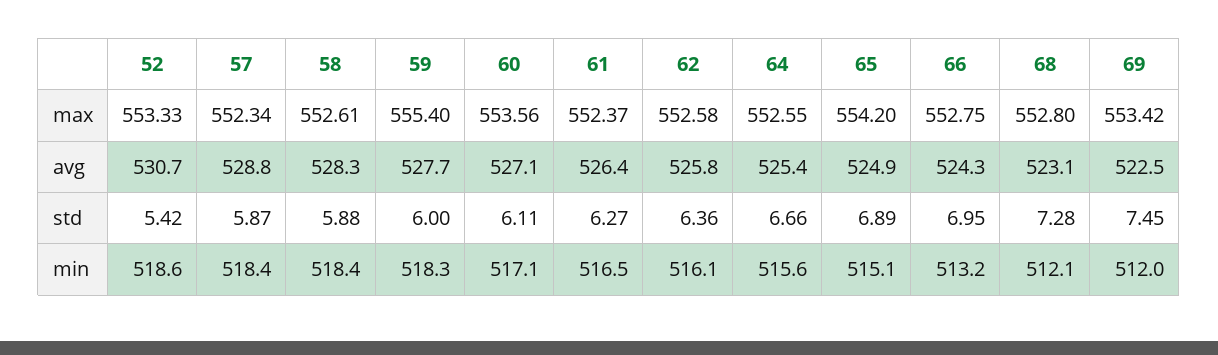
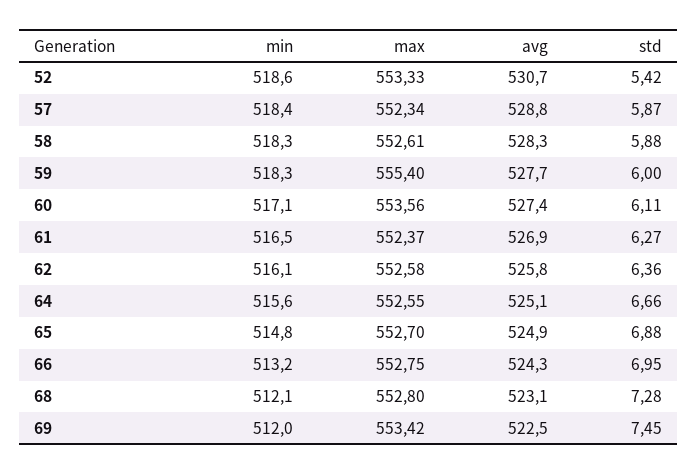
  {
    "52": {
      "max": 553.33,
      "avg": 530.7,
      "std": 5.42,
      "min": 518.6
    },
    "57": {
      "max": 552.34,
      "avg": 528.8,
      "std": 5.87,
      "min": 518.4
    },
    "58": {
      "max": 552.61,
      "avg": 528.3,
      "std": 5.88,
-     "min": 518.4
+     "min": 518.3
    },
    "59": {
      "max": 555.4,
      "avg": 527.7,
      "std": 6,
      "min": 518.3
    },
    "60": {
      "max": 553.56,
-     "avg": 527.1,
+     "avg": 527.4,
      "std": 6.11,
      "min": 517.1
    },
    "61": {
      "max": 552.37,
-     "avg": 526.4,
+     "avg": 526.9,
      "std": 6.27,
      "min": 516.5
    },
    "62": {
      "max": 552.58,
      "avg": 525.8,
      "std": 6.36,
      "min": 516.1
    },
    "64": {
      "max": 552.55,
-     "avg": 525.4,
+     "avg": 525.1,
      "std": 6.66,
      "min": 515.6
    },
    "65": {
-     "max": 554.2,
+     "max": 552.7,
      "avg": 524.9,
-     "std": 6.89,
+     "std": 6.88,
-     "min": 515.1
+     "min": 514.8
    },
    "66": {
      "max": 552.75,
      "avg": 524.3,
      "std": 6.95,
      "min": 513.2
    },
    "68": {
      "max": 552.8,
      "avg": 523.1,
      "std": 7.28,
      "min": 512.1
    },
    "69": {
      "max": 553.42,
      "avg": 522.5,
      "std": 7.45,
      "min": 512
    }
  }

